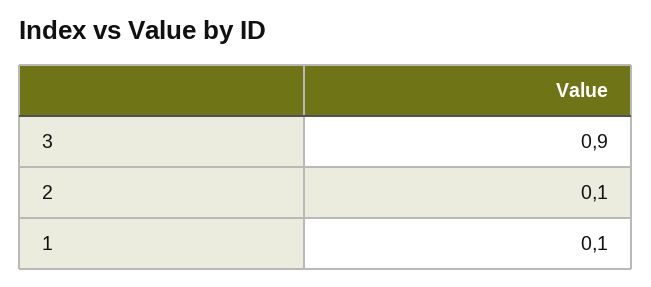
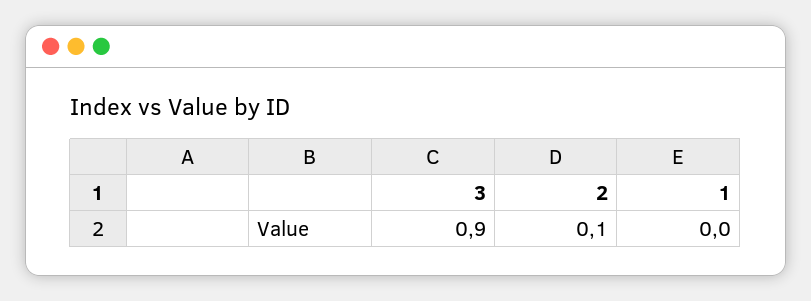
  {
    "3": 0.9,
    "2": 0.1,
-   "1": 0.1
+   "1": 0
  }

